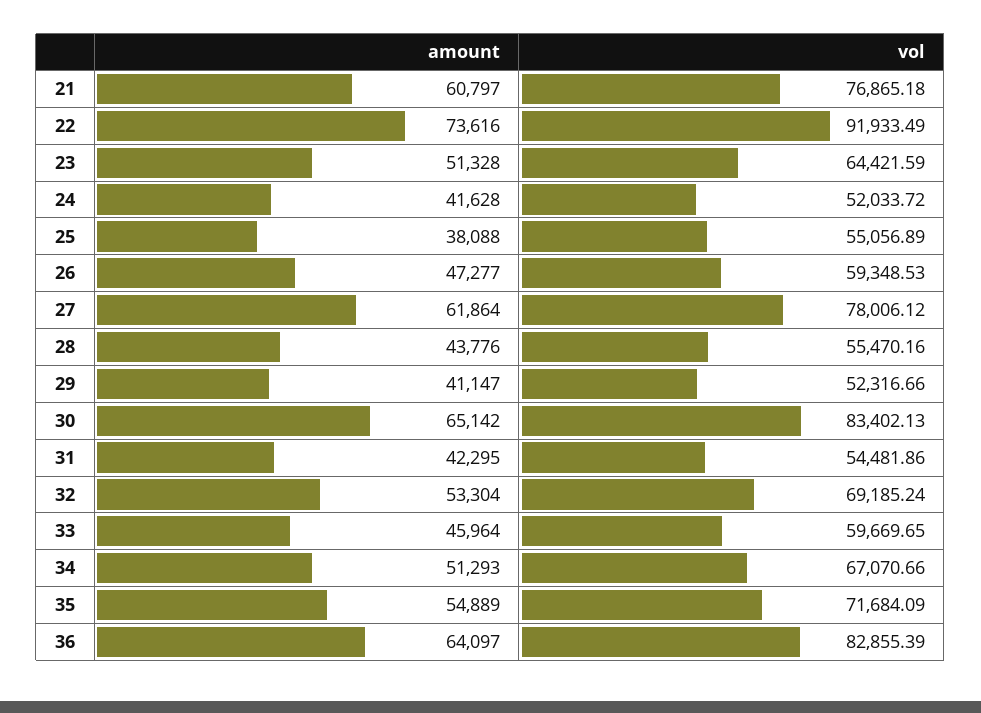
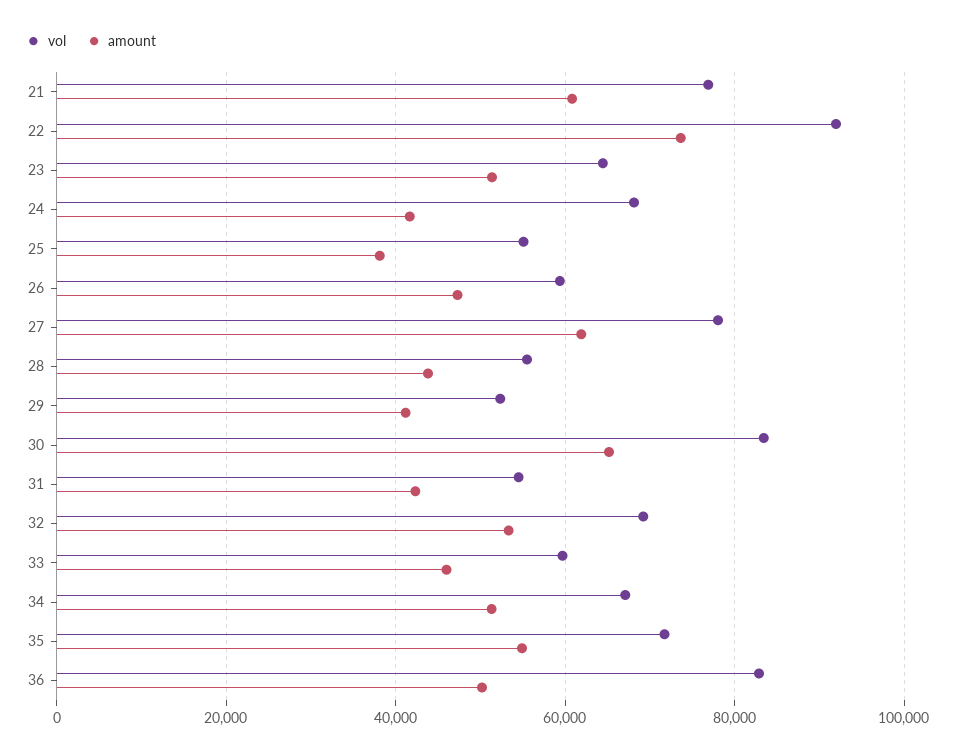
  {
    "amount": {
      "21": 60797,
      "22": 73616,
      "23": 51328,
      "24": 41628,
      "25": 38088,
      "26": 47277,
      "27": 61864,
      "28": 43776,
      "29": 41147,
      "30": 65142,
      "31": 42295,
      "32": 53304,
      "33": 45964,
      "34": 51293,
      "35": 54889,
-     "36": 64097
+     "36": 50000
    },
    "vol": {
      "21": 76865.18,
      "22": 91933.49,
      "23": 64421.59,
-     "24": 52033.72,
+     "24": 68000,
      "25": 55056.89,
      "26": 59348.53,
      "27": 78006.12,
      "28": 55470.16,
      "29": 52316.66,
      "30": 83402.13,
      "31": 54481.86,
      "32": 69185.24,
      "33": 59669.65,
      "34": 67070.66,
      "35": 71684.09,
      "36": 82855.39
    }
  }

